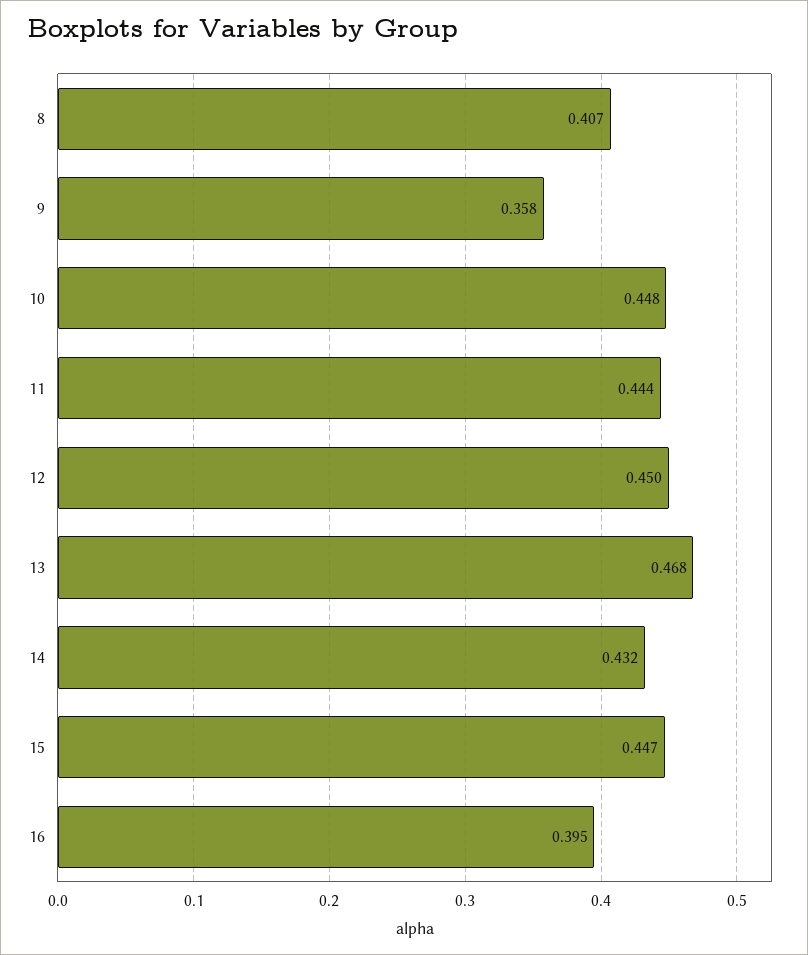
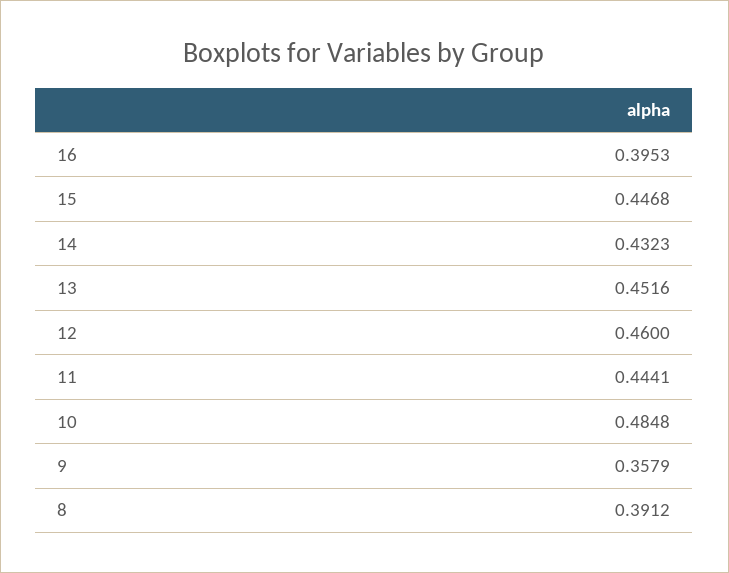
  {
-   "8": 0.407,
+   "8": 0.3912,
    "9": 0.3579,
-   "10": 0.448,
+   "10": 0.4848,
    "11": 0.4441,
-   "12": 0.45,
+   "12": 0.46,
-   "13": 0.468,
+   "13": 0.4516,
    "14": 0.4323,
    "15": 0.4468,
    "16": 0.3953
  }

